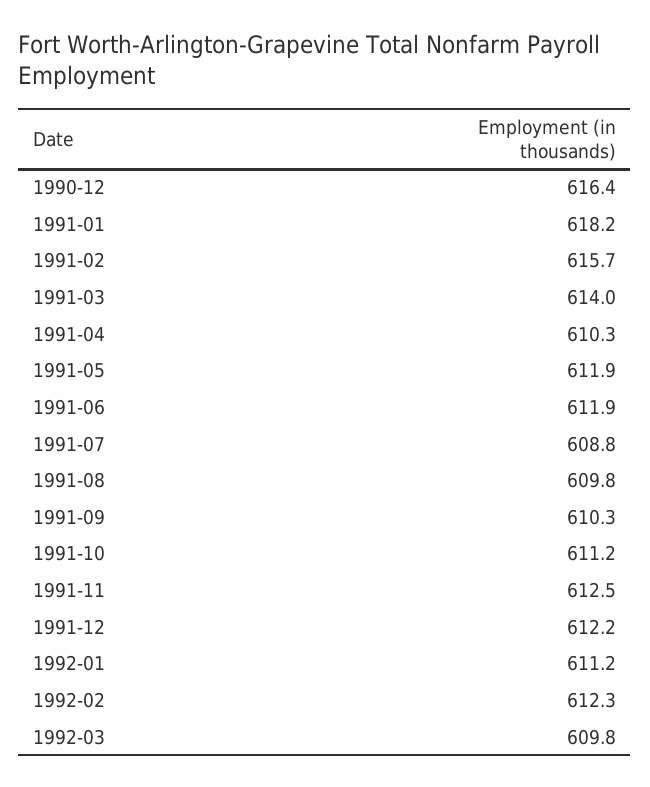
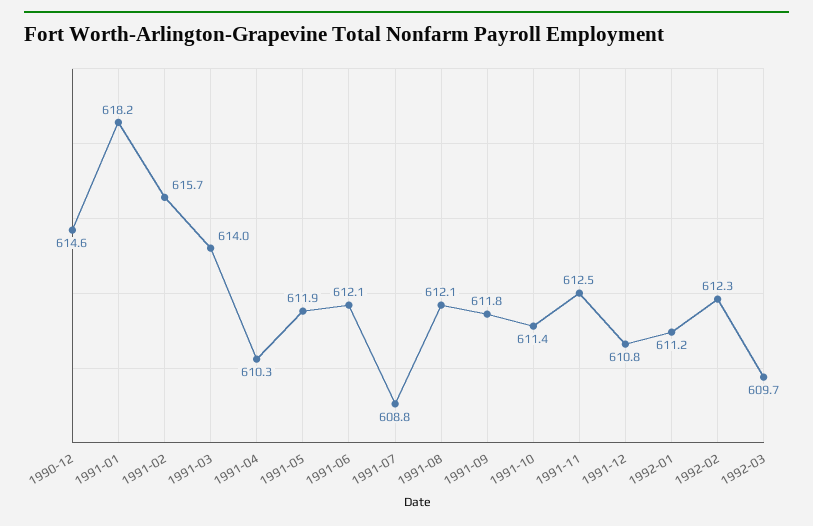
  {
-   "1990-12": 616.4,
+   "1990-12": 614.6,
    "1991-01": 618.2,
    "1991-02": 615.7,
    "1991-03": 614,
    "1991-04": 610.3,
    "1991-05": 611.9,
-   "1991-06": 611.9,
+   "1991-06": 612.1,
    "1991-07": 608.8,
-   "1991-08": 609.8,
+   "1991-08": 612.1,
-   "1991-09": 610.3,
+   "1991-09": 611.8,
-   "1991-10": 611.2,
+   "1991-10": 611.4,
    "1991-11": 612.5,
-   "1991-12": 612.2,
+   "1991-12": 610.8,
    "1992-01": 611.2,
    "1992-02": 612.3,
-   "1992-03": 609.8
+   "1992-03": 609.7
  }

